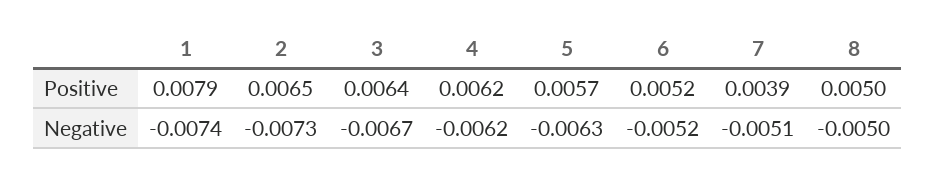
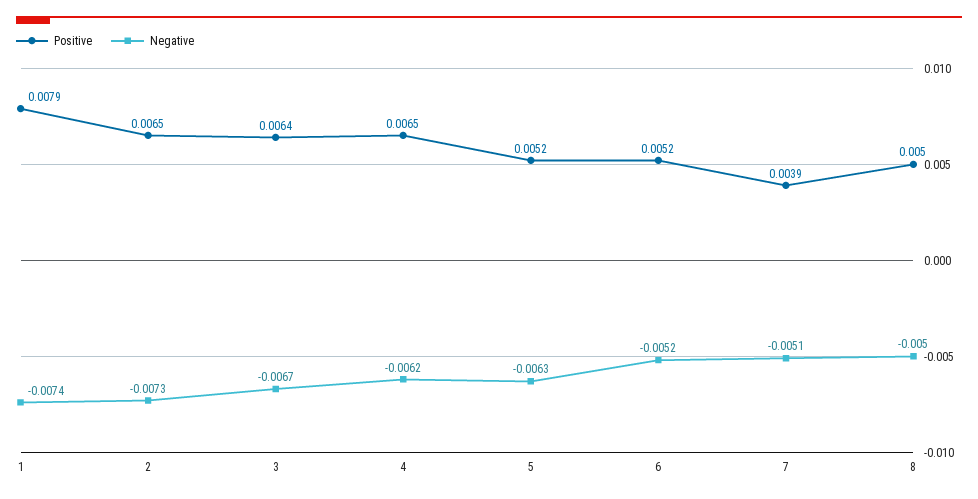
  {
    "Positive": {
      "1": 0.0079,
      "2": 0.0065,
      "3": 0.0064,
-     "4": 0.0062,
+     "4": 0.0065,
-     "5": 0.0057,
+     "5": 0.0052,
      "6": 0.0052,
      "7": 0.0039,
      "8": 0.005
    },
    "Negative": {
      "1": -0.0074,
      "2": -0.0073,
      "3": -0.0067,
      "4": -0.0062,
      "5": -0.0063,
      "6": -0.0052,
      "7": -0.0051,
      "8": -0.005
    }
  }

